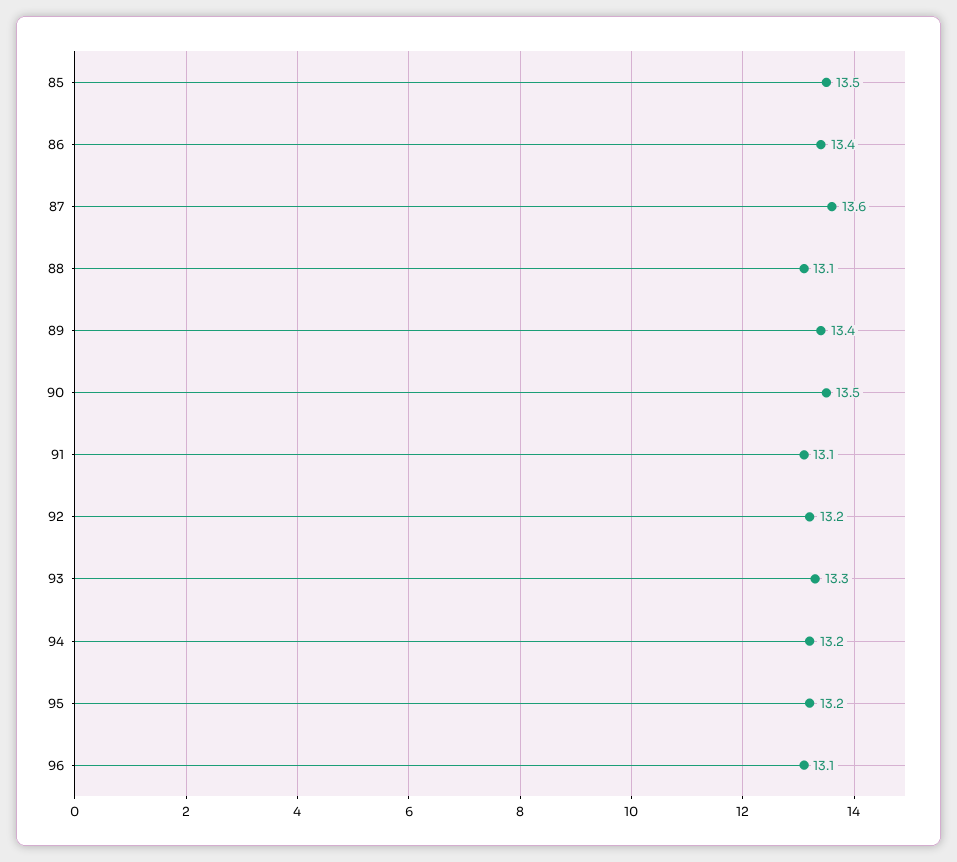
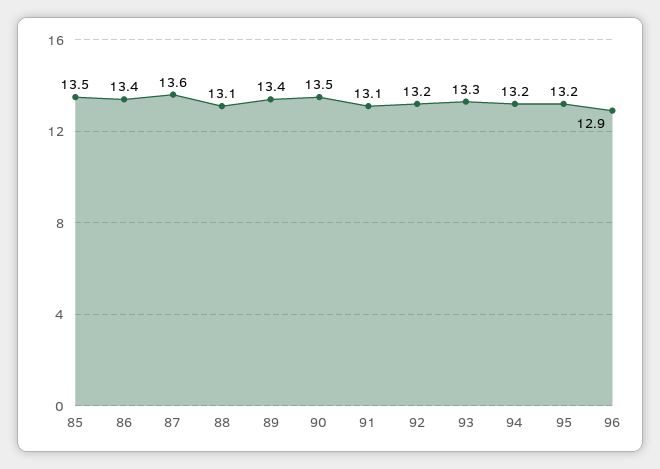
  {
    "85": 13.5,
    "86": 13.4,
    "87": 13.6,
    "88": 13.1,
    "89": 13.4,
    "90": 13.5,
    "91": 13.1,
    "92": 13.2,
    "93": 13.3,
    "94": 13.2,
    "95": 13.2,
-   "96": 13.1
+   "96": 12.9
  }

